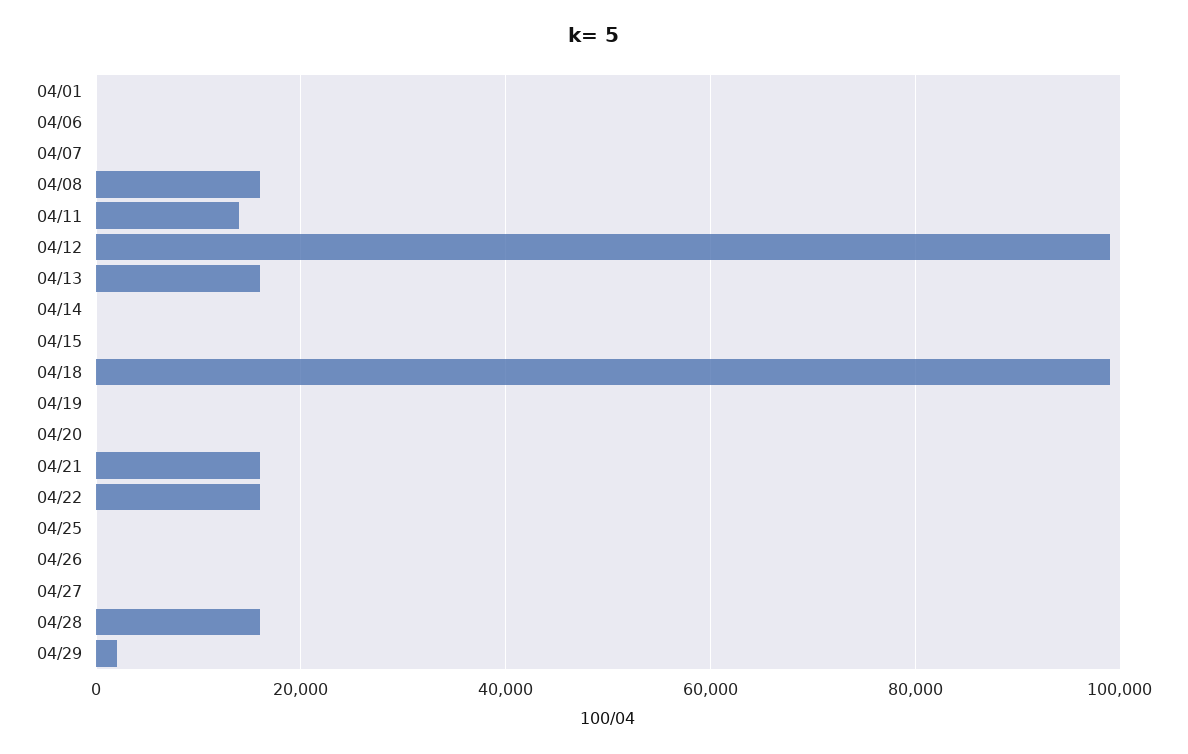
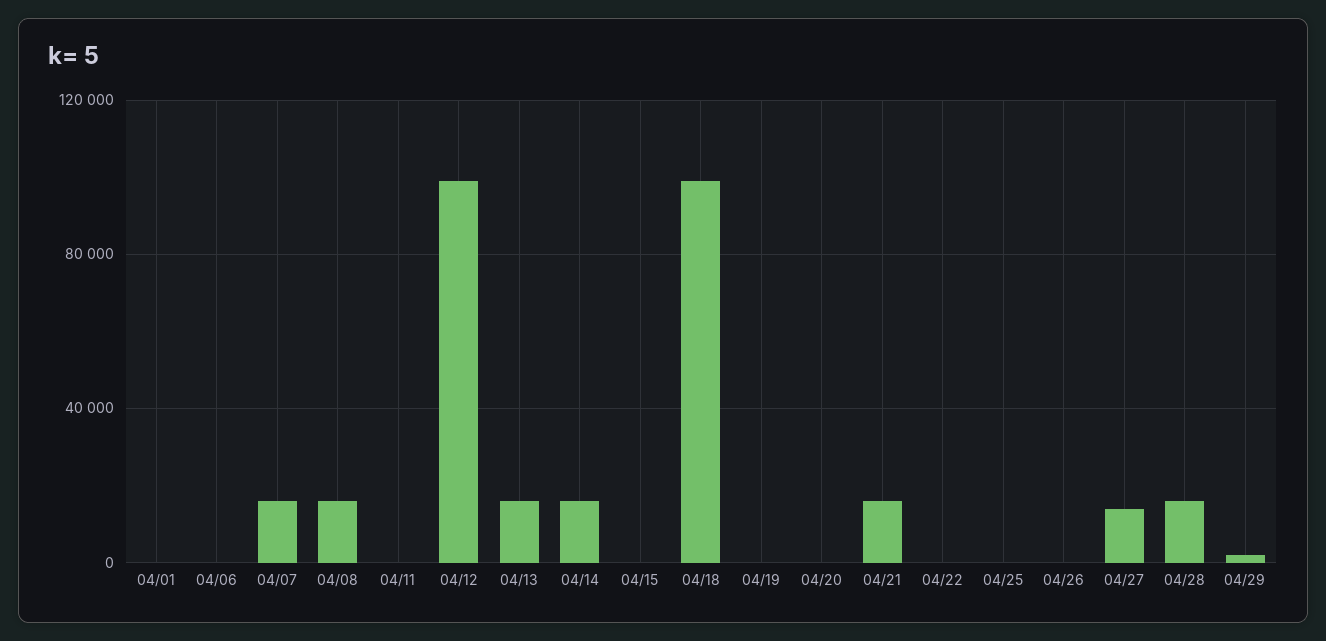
  {
    "04/01": 0,
    "04/06": 0,
-   "04/07": 0,
+   "04/07": 15000,
    "04/08": 16000,
-   "04/11": 14000,
+   "04/11": 0,
    "04/12": 100000,
    "04/13": 16000,
-   "04/14": 0,
+   "04/14": 15000,
    "04/15": 0,
    "04/18": 100000,
    "04/19": 0,
    "04/20": 0,
    "04/21": 16000,
-   "04/22": 16000,
+   "04/22": 0,
    "04/25": 0,
    "04/26": 0,
-   "04/27": 0,
+   "04/27": 15000,
    "04/28": 16000,
    "04/29": 2000
  }

